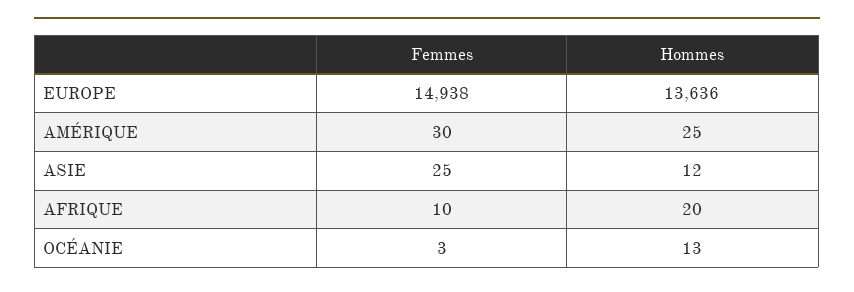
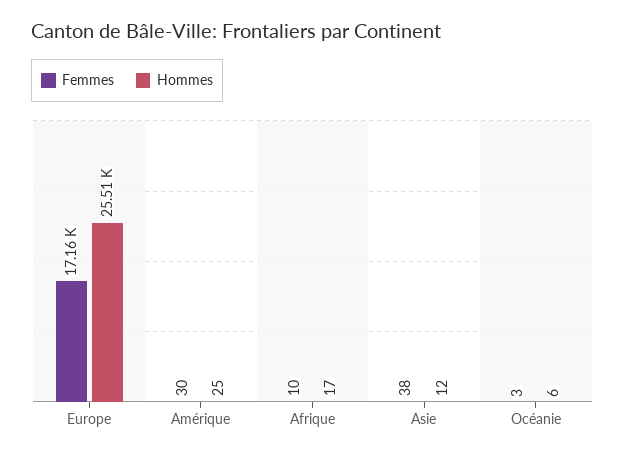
  {
    "Femmes": {
-     "EUROPE": 14938,
+     "EUROPE": 17160,
      "AMÉRIQUE": 30,
-     "ASIE": 25,
+     "ASIE": 38,
      "AFRIQUE": 10,
      "OCÉANIE": 3
    },
    "Hommes": {
-     "EUROPE": 13636,
+     "EUROPE": 25510,
      "AMÉRIQUE": 25,
      "ASIE": 12,
-     "AFRIQUE": 20,
+     "AFRIQUE": 17,
-     "OCÉANIE": 13
+     "OCÉANIE": 6
    }
  }

